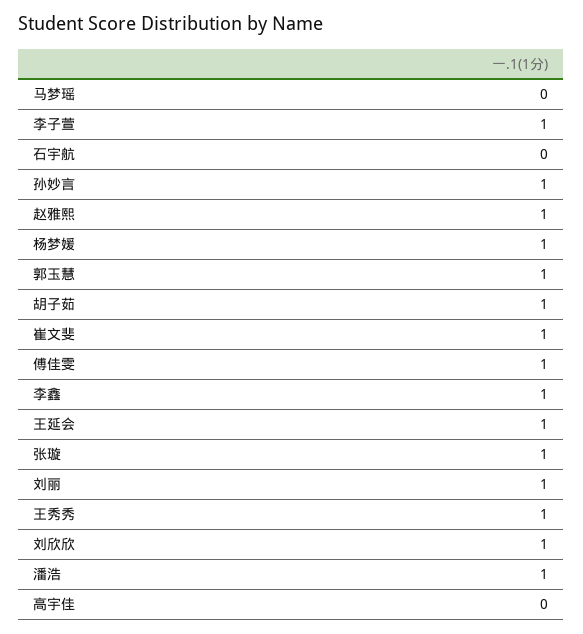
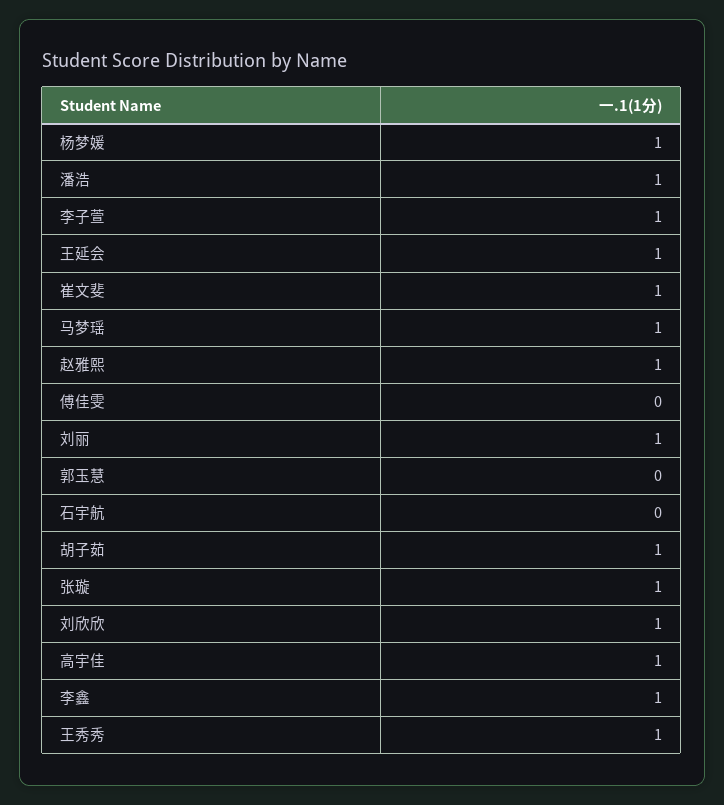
  {
-   "马梦瑶": 0,
+   "马梦瑶": 1,
    "李子萱": 1,
    "石宇航": 0,
-   "孙妙言": 1,
    "赵雅熙": 1,
    "杨梦媛": 1,
-   "郭玉慧": 1,
+   "郭玉慧": 0,
    "胡子茹": 1,
    "崔文斐": 1,
-   "傅佳雯": 1,
+   "傅佳雯": 0,
    "李鑫": 1,
    "王延会": 1,
    "张璇": 1,
    "刘丽": 1,
    "王秀秀": 1,
    "刘欣欣": 1,
    "潘浩": 1,
-   "高宇佳": 0
+   "高宇佳": 1
  }

